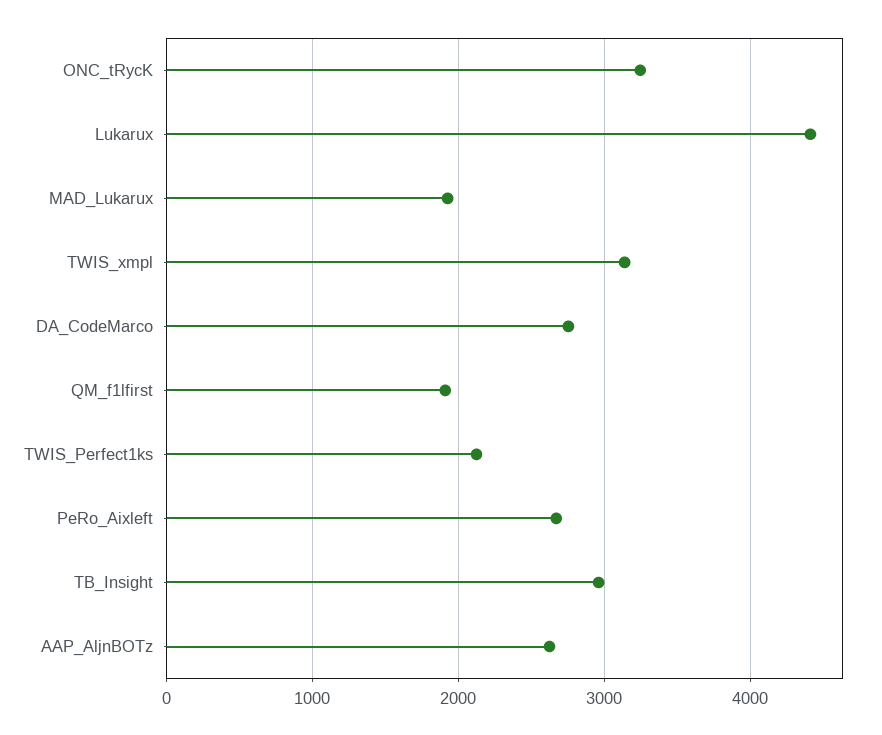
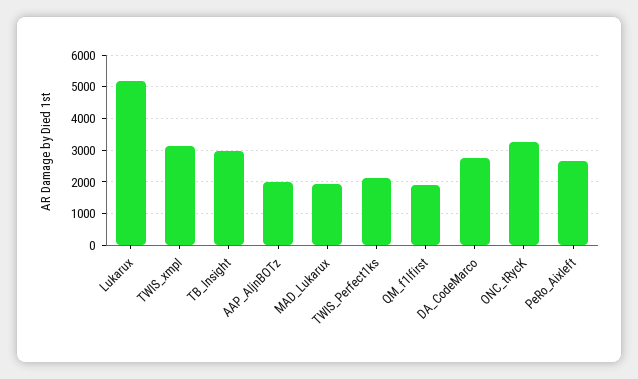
  {
    "ONC_tRycK": 3200,
-   "Lukarux": 4400,
+   "Lukarux": 5200,
    "MAD_Lukarux": 1900,
    "TWIS_xmpl": 3100,
    "DA_CodeMarco": 2800,
    "QM_f1lfirst": 1900,
    "TWIS_Perfect1ks": 2100,
    "PeRo_Aixleft": 2700,
    "TB_Insight": 3000,
-   "AAP_AljnBOTz": 2600
+   "AAP_AljnBOTz": 2000
  }

